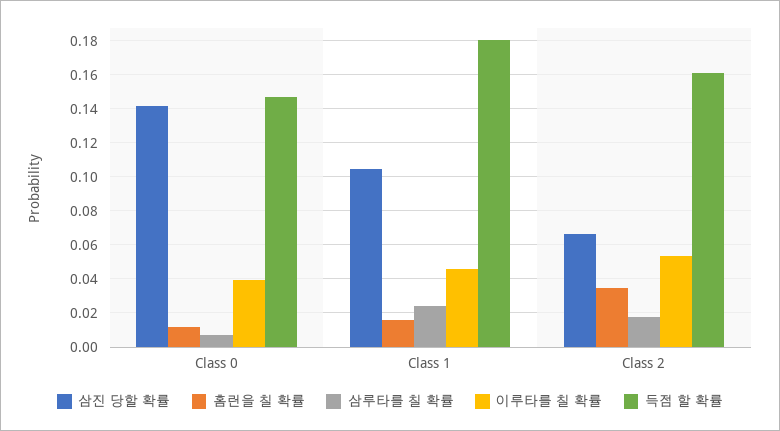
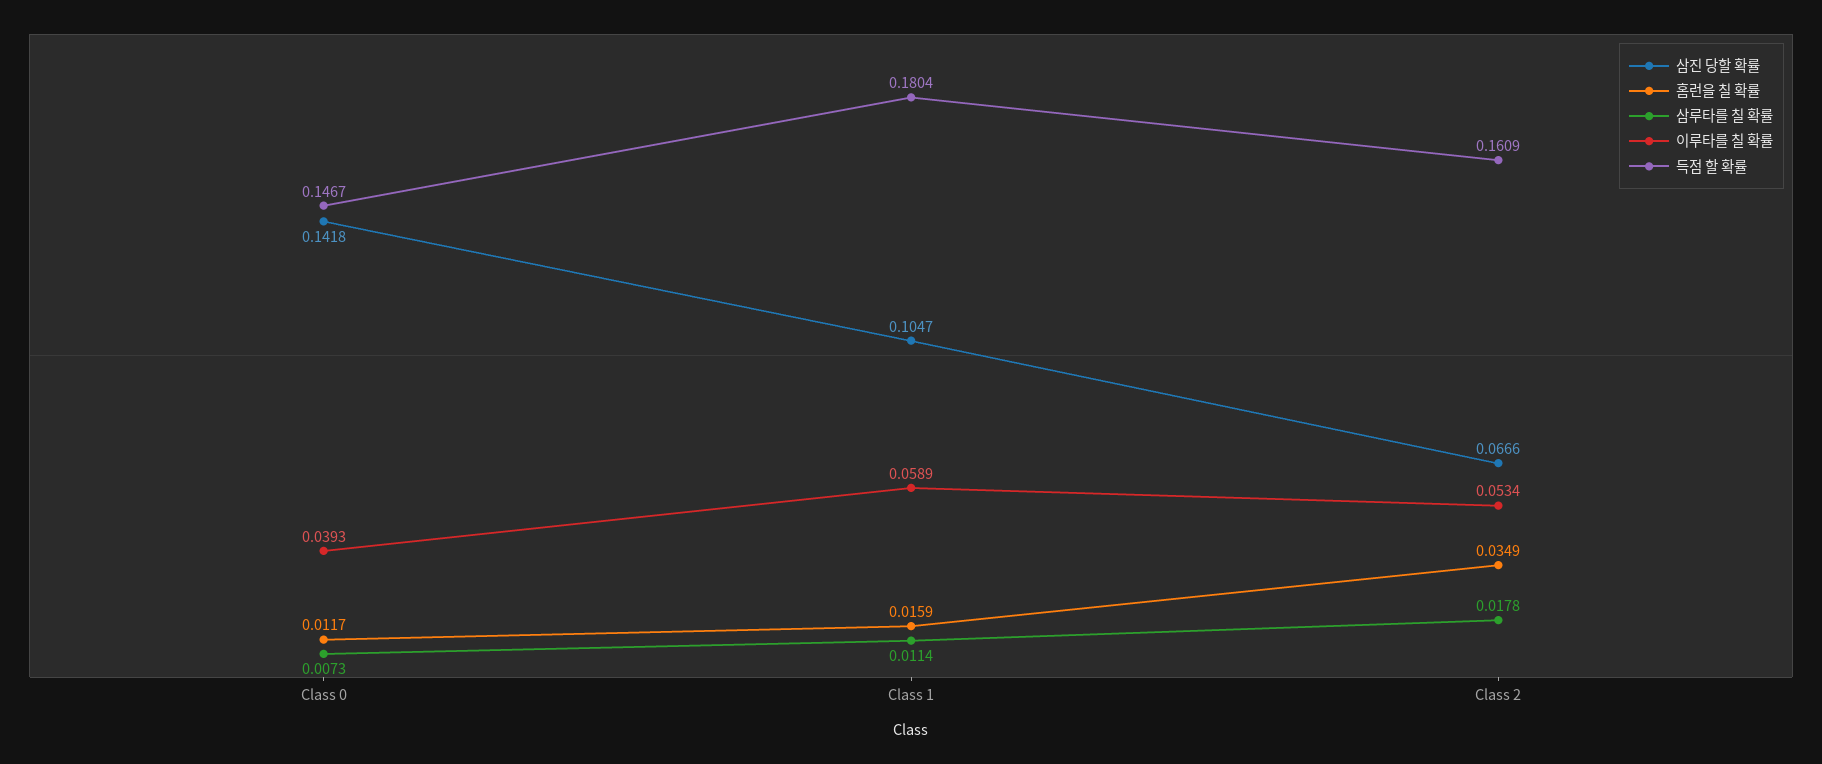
  {
    "삼진 당할 확률": {
      "Class 0": 0.1418,
      "Class 1": 0.1047,
      "Class 2": 0.0666
    },
    "홈런을 칠 확률": {
      "Class 0": 0.0117,
      "Class 1": 0.0159,
      "Class 2": 0.0349
    },
    "삼루타를 칠 확률": {
      "Class 0": 0.0073,
-     "Class 1": 0.025,
+     "Class 1": 0.0114,
      "Class 2": 0.0178
    },
    "이루타를 칠 확률": {
      "Class 0": 0.0393,
-     "Class 1": 0.045,
+     "Class 1": 0.0589,
      "Class 2": 0.0534
    },
    "득점 할 확률": {
      "Class 0": 0.1467,
      "Class 1": 0.1804,
      "Class 2": 0.1609
    }
  }

